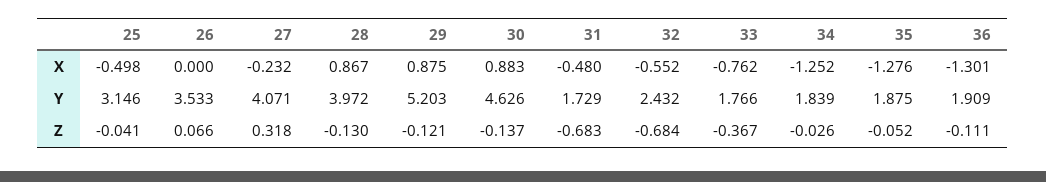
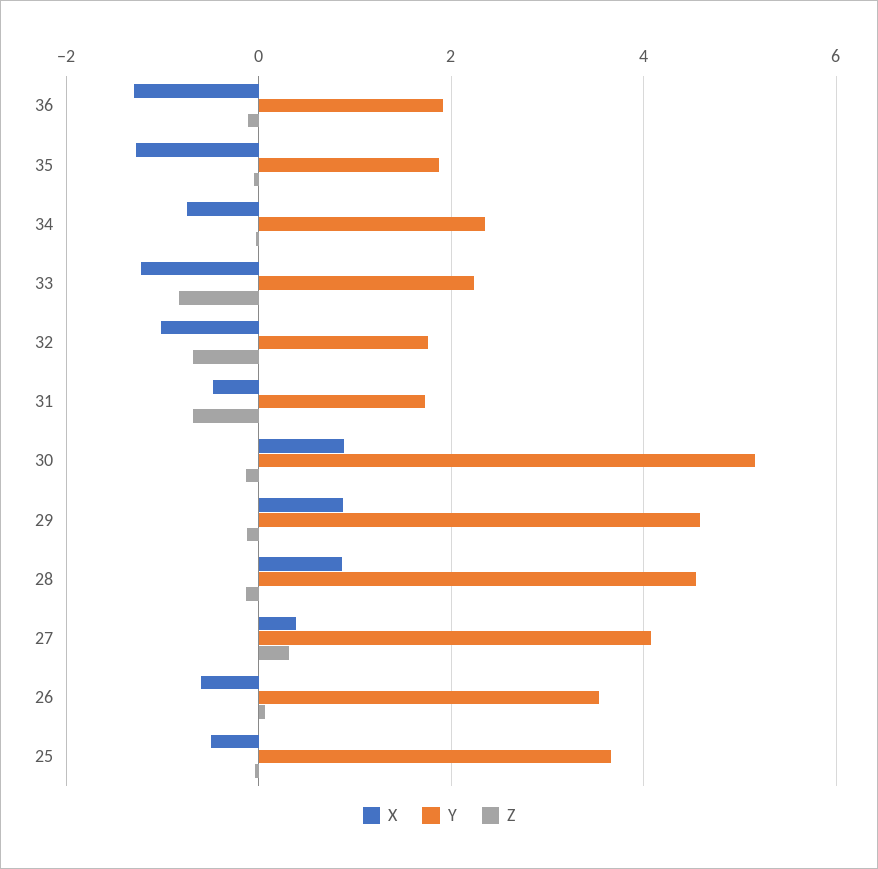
  {
    "X": {
      "25": -0.498,
-     "26": 0,
+     "26": -0.6,
-     "27": -0.232,
+     "27": 0.4,
      "28": 0.867,
      "29": 0.875,
      "30": 0.883,
      "31": -0.48,
-     "32": -0.552,
+     "32": -1,
-     "33": -0.762,
+     "33": -1.2,
-     "34": -1.252,
+     "34": -0.8,
      "35": -1.276,
      "36": -1.301
    },
    "Y": {
-     "25": 3.146,
+     "25": 3.6,
      "26": 3.533,
      "27": 4.071,
-     "28": 3.972,
+     "28": 4.6,
-     "29": 5.203,
+     "29": 4.6,
-     "30": 4.626,
+     "30": 5.2,
      "31": 1.729,
-     "32": 2.432,
+     "32": 1.8,
-     "33": 1.766,
+     "33": 2.2,
-     "34": 1.839,
+     "34": 2.4,
      "35": 1.875,
      "36": 1.909
    },
    "Z": {
      "25": -0.041,
      "26": 0.066,
      "27": 0.318,
      "28": -0.13,
      "29": -0.121,
      "30": -0.137,
      "31": -0.683,
      "32": -0.684,
-     "33": -0.367,
+     "33": -0.8,
      "34": -0.026,
      "35": -0.052,
      "36": -0.111
    }
  }

